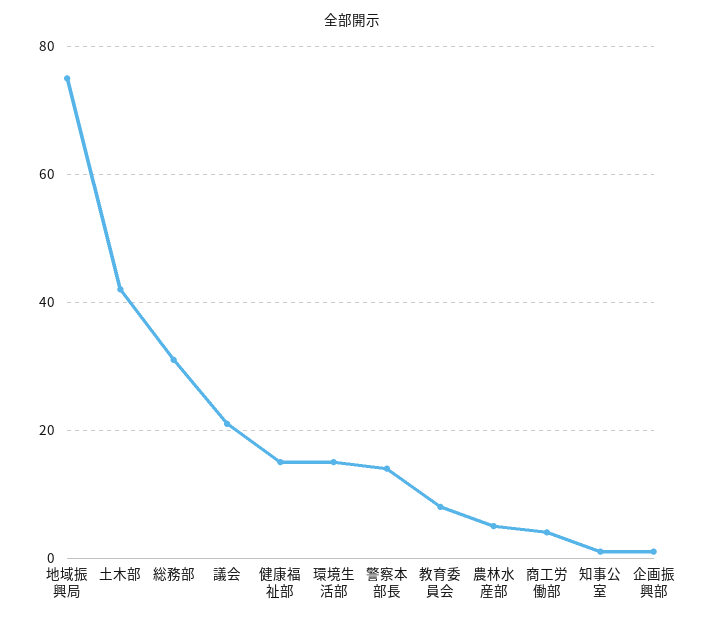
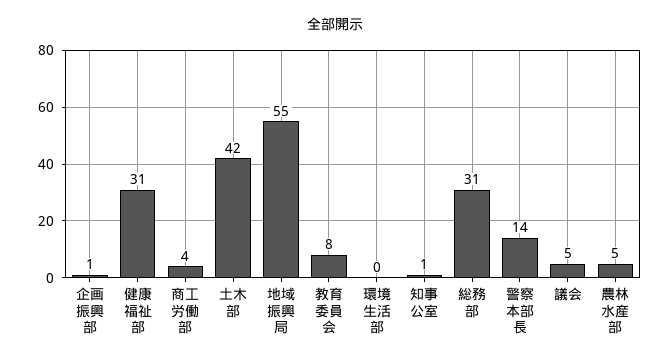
  {
-   "地域振興局": 75,
+   "地域振興局": 55,
    "土木部": 42,
    "総務部": 31,
-   "議会": 20,
+   "議会": 5,
-   "健康福祉部": 15,
+   "健康福祉部": 31,
-   "環境生活部": 15,
+   "環境生活部": 0,
    "警察本部長": 14,
    "教育委員会": 8,
    "農林水産部": 5,
    "商工労働部": 4,
    "知事公室": 1,
    "企画振興部": 1
  }

